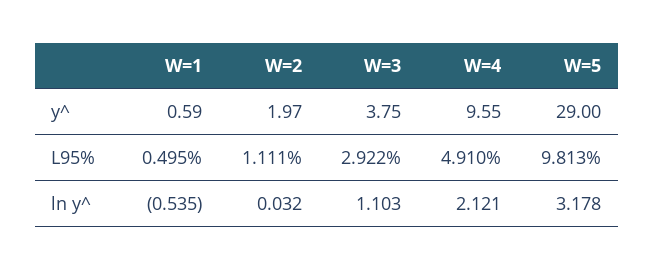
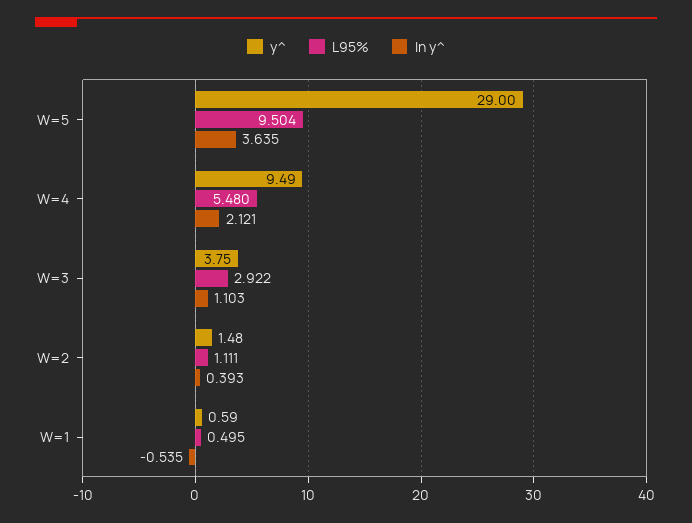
  {
    "y^": {
      "W=1": 0.59,
-     "W=2": 1.97,
+     "W=2": 1.48,
      "W=3": 3.75,
-     "W=4": 9.55,
+     "W=4": 9.49,
      "W=5": 29
    },
    "L95%": {
      "W=1": 0.495,
      "W=2": 1.111,
      "W=3": 2.922,
-     "W=4": 4.91,
+     "W=4": 5.48,
-     "W=5": 9.813
+     "W=5": 9.504
    },
    "ln y^": {
      "W=1": -0.535,
-     "W=2": 0.032,
+     "W=2": 0.393,
      "W=3": 1.103,
      "W=4": 2.121,
-     "W=5": 3.178
+     "W=5": 3.635
    }
  }

